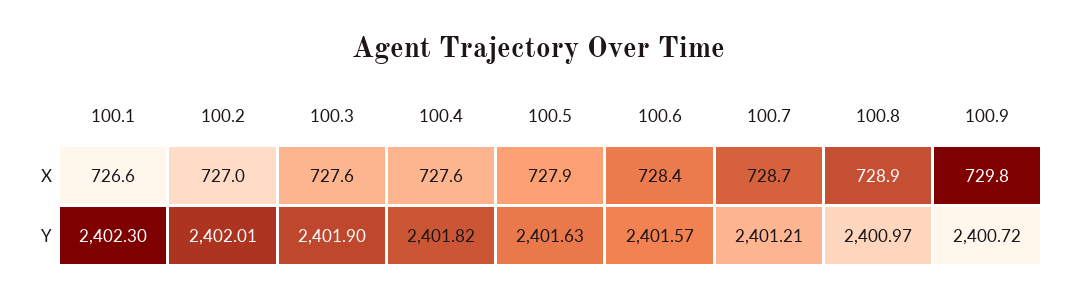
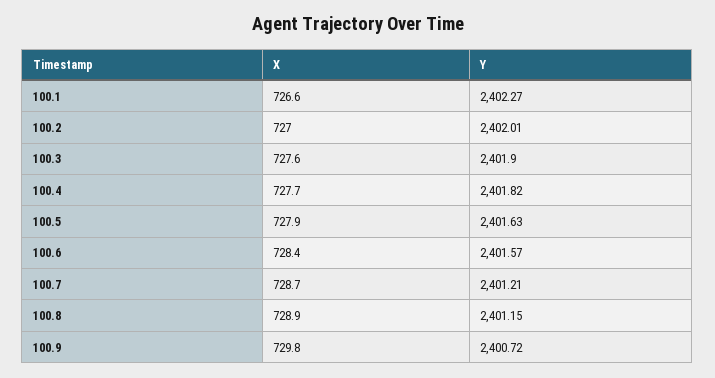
  {
    "100.1": {
      "X": 726.6,
-     "Y": 2402.3
+     "Y": 2402.27
    },
    "100.2": {
      "X": 727,
      "Y": 2402.01
    },
    "100.3": {
      "X": 727.6,
      "Y": 2401.9
    },
    "100.4": {
-     "X": 727.6,
+     "X": 727.7,
      "Y": 2401.82
    },
    "100.5": {
      "X": 727.9,
      "Y": 2401.63
    },
    "100.6": {
      "X": 728.4,
      "Y": 2401.57
    },
    "100.7": {
      "X": 728.7,
      "Y": 2401.21
    },
    "100.8": {
      "X": 728.9,
-     "Y": 2400.97
+     "Y": 2401.15
    },
    "100.9": {
      "X": 729.8,
      "Y": 2400.72
    }
  }

